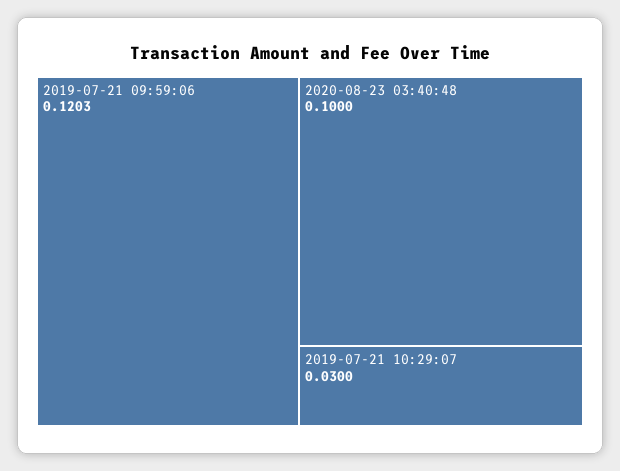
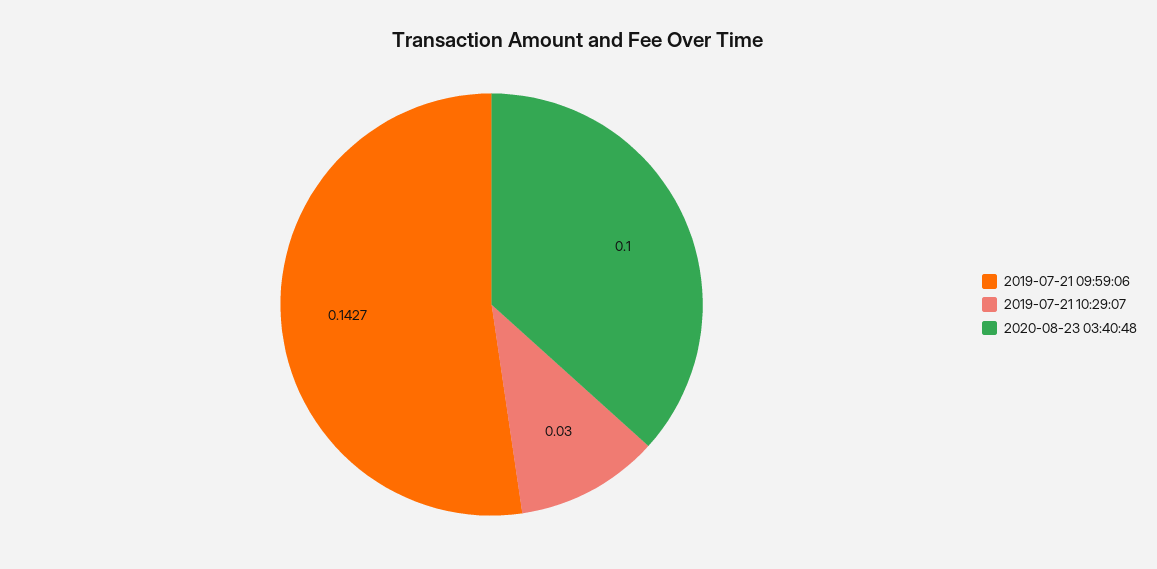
  {
-   "2019-07-21 09:59:06": 0.1203,
+   "2019-07-21 09:59:06": 0.1427,
    "2020-08-23 03:40:48": 0.1,
    "2019-07-21 10:29:07": 0.03
  }

